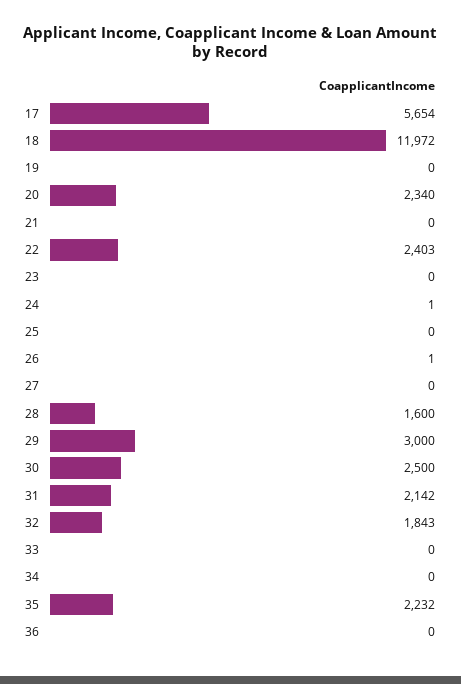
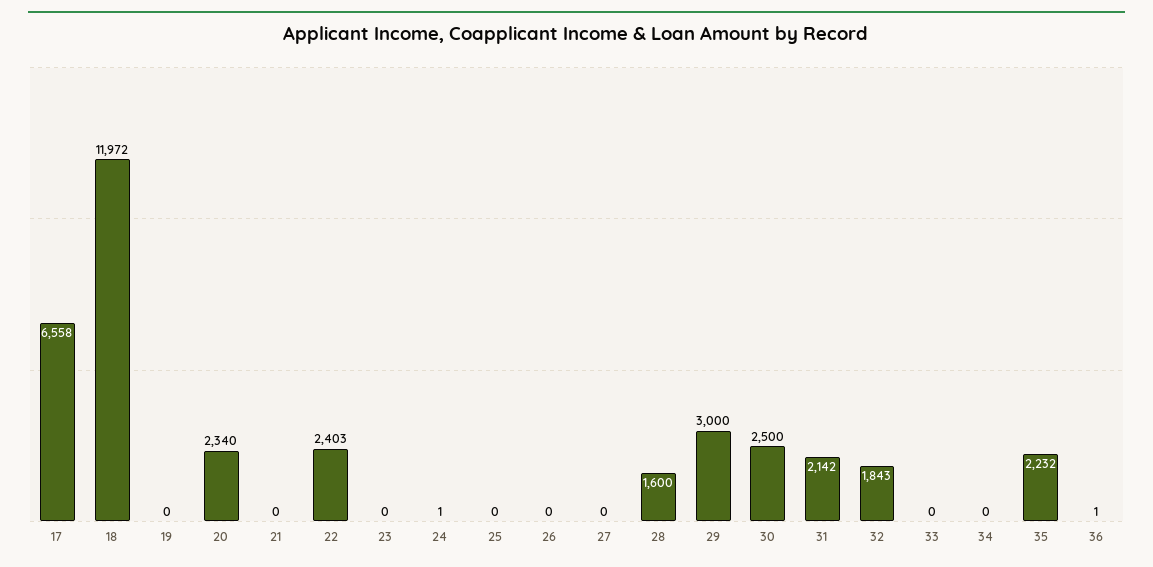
  {
-   "17": 5654,
+   "17": 6558,
    "18": 11972,
    "19": 0,
    "20": 2340,
    "21": 0,
    "22": 2403,
    "23": 0,
    "24": 1,
    "25": 0,
-   "26": 1,
+   "26": 0,
    "27": 0,
    "28": 1600,
    "29": 3000,
    "30": 2500,
    "31": 2142,
    "32": 1843,
    "33": 0,
    "34": 0,
    "35": 2232,
-   "36": 0
+   "36": 1
  }

